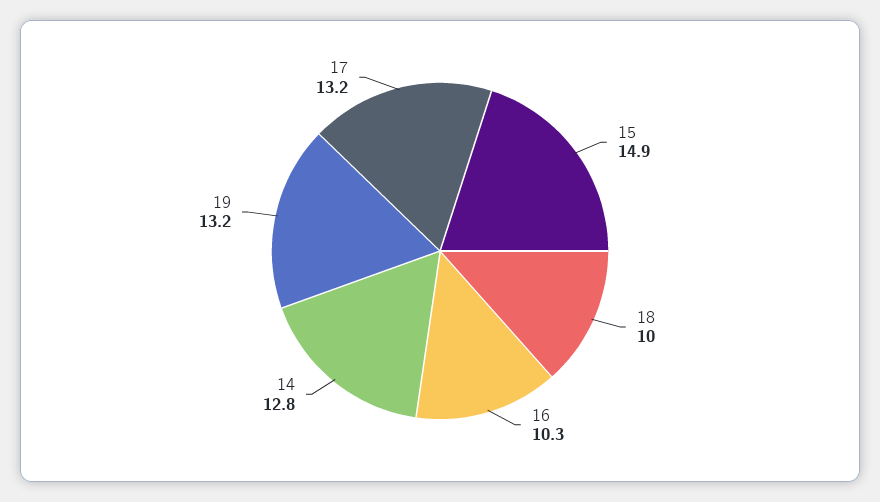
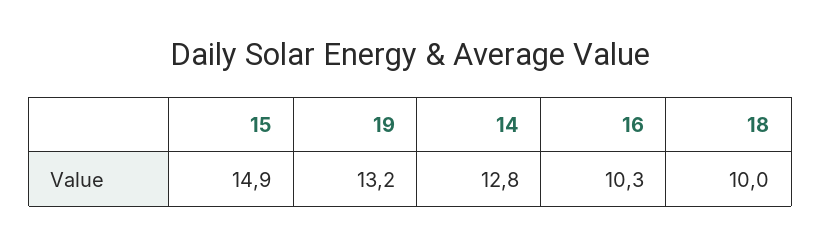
  {
    "15": 14.9,
    "18": 10,
    "16": 10.3,
    "14": 12.8,
-   "19": 13.2,
+   "19": 13.2
-   "17": 13.2
  }

